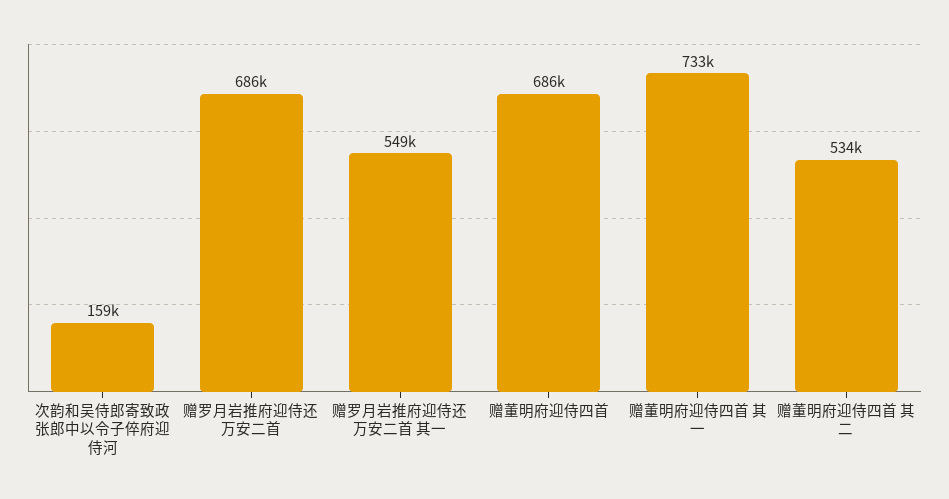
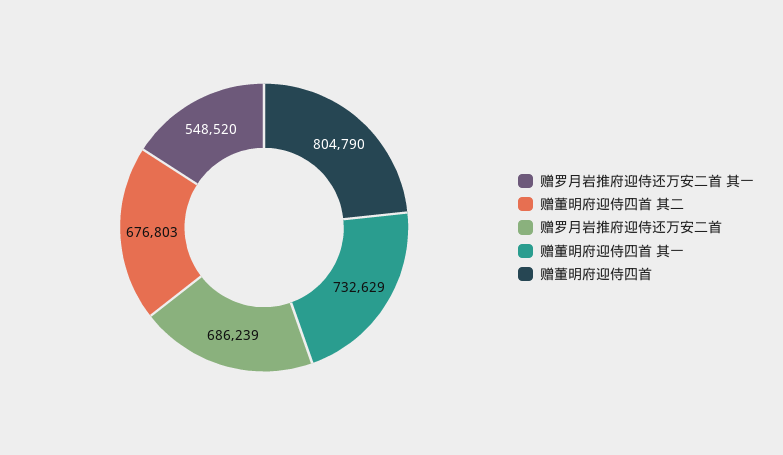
  {
-   "次韵和吴侍郎寄致政张郎中以令子倅府迎侍河": 159000,
    "赠罗月岩推府迎侍还万安二首": 686239,
    "赠罗月岩推府迎侍还万安二首 其一": 548520,
-   "赠董明府迎侍四首": 686000,
+   "赠董明府迎侍四首": 804790,
    "赠董明府迎侍四首 其一": 732629,
-   "赠董明府迎侍四首 其二": 534000
+   "赠董明府迎侍四首 其二": 676803
  }

